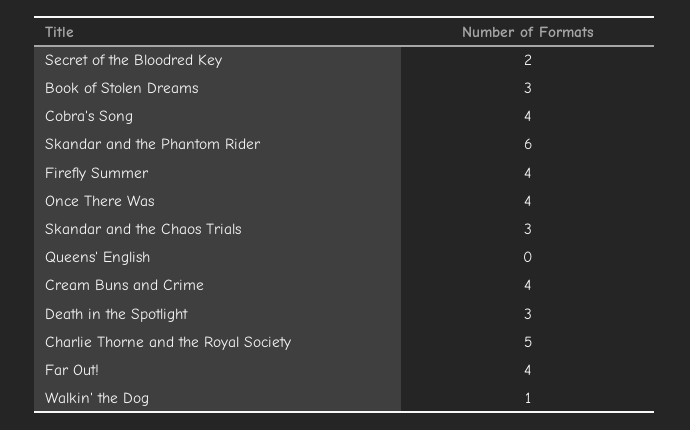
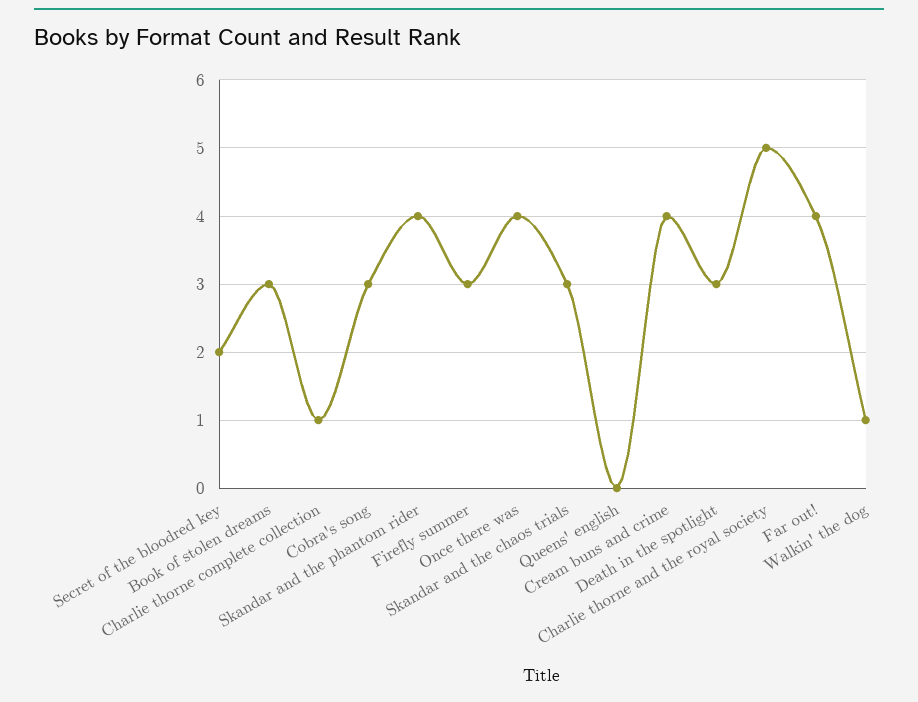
  {
    "Secret of the Bloodred Key": 2,
    "Book of Stolen Dreams": 3,
-   "Cobra's Song": 4,
+   "Cobra's Song": 3,
-   "Skandar and the Phantom Rider": 6,
+   "Skandar and the Phantom Rider": 4,
-   "Firefly Summer": 4,
+   "Firefly Summer": 3,
    "Once There Was": 4,
    "Skandar and the Chaos Trials": 3,
    "Queens' English": 0,
    "Cream Buns and Crime": 4,
    "Death in the Spotlight": 3,
    "Charlie Thorne and the Royal Society": 5,
    "Far Out!": 4,
-   "Walkin' the Dog": 1
+   "Walkin' the Dog": 1,
+   "Charlie thorne complete collection": 1
  }

